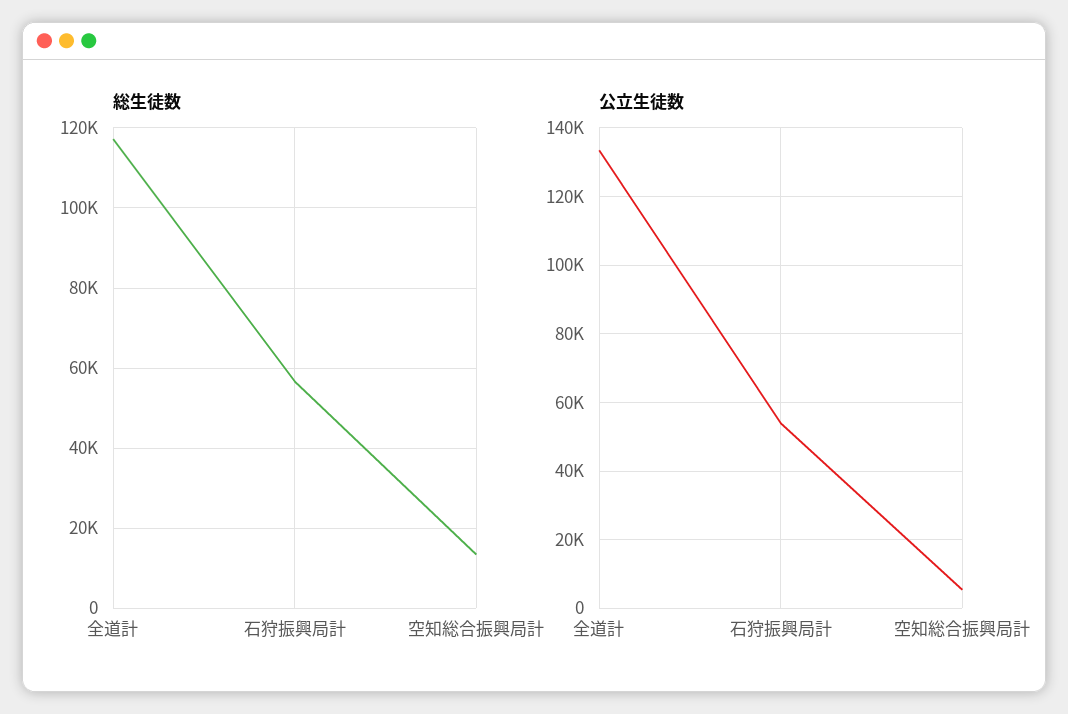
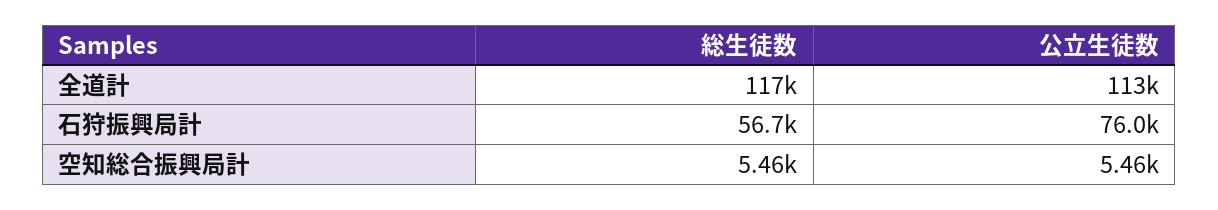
  {
    "総生徒数": {
      "全道計": 117000,
      "石狩振興局計": 56700,
-     "空知総合振興局計": 14000
+     "空知総合振興局計": 5460
    },
    "公立生徒数": {
-     "全道計": 134000,
+     "全道計": 113000,
-     "石狩振興局計": 54000,
+     "石狩振興局計": 76000,
      "空知総合振興局計": 5460
    }
  }

